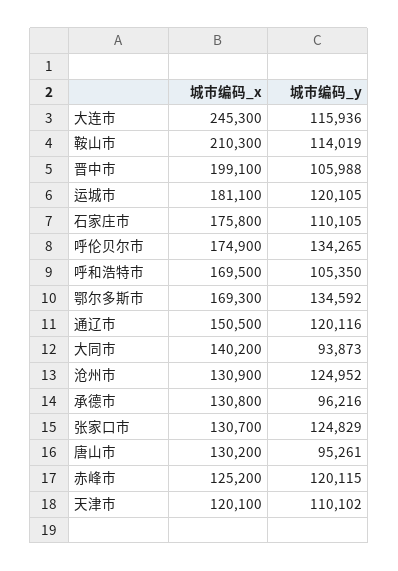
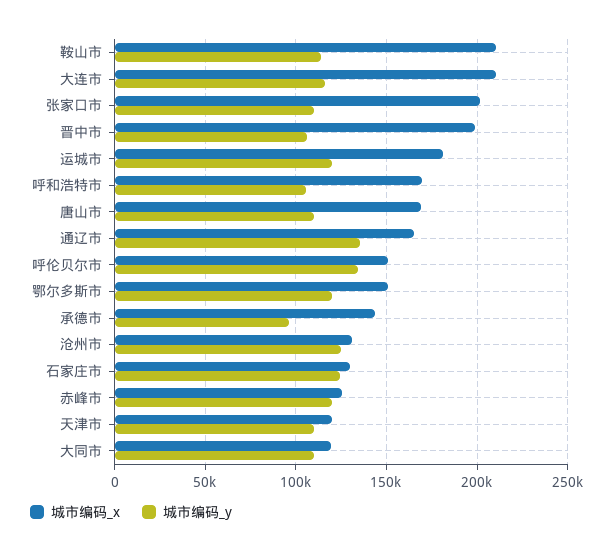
  {
    "城市编码_x": {
-     "大连市": 245300,
+     "大连市": 210000,
      "鞍山市": 210300,
      "晋中市": 199100,
      "运城市": 181100,
-     "石家庄市": 175800,
+     "石家庄市": 130000,
-     "呼伦贝尔市": 174900,
+     "呼伦贝尔市": 150000,
      "呼和浩特市": 169500,
-     "鄂尔多斯市": 169300,
+     "鄂尔多斯市": 150000,
-     "通辽市": 150500,
+     "通辽市": 165000,
-     "大同市": 140200,
+     "大同市": 120000,
      "沧州市": 130900,
-     "承德市": 130800,
+     "承德市": 145000,
-     "张家口市": 130700,
+     "张家口市": 200000,
-     "唐山市": 130200,
+     "唐山市": 170000,
      "赤峰市": 125200,
      "天津市": 120100
    },
    "城市编码_y": {
      "大连市": 115936,
      "鞍山市": 114019,
      "晋中市": 105988,
      "运城市": 120105,
-     "石家庄市": 110105,
+     "石家庄市": 125000,
      "呼伦贝尔市": 134265,
      "呼和浩特市": 105350,
-     "鄂尔多斯市": 134592,
+     "鄂尔多斯市": 120000,
-     "通辽市": 120116,
+     "通辽市": 135000,
-     "大同市": 93873,
+     "大同市": 110000,
      "沧州市": 124952,
      "承德市": 96216,
-     "张家口市": 124829,
+     "张家口市": 110000,
-     "唐山市": 95261,
+     "唐山市": 110000,
      "赤峰市": 120115,
      "天津市": 110102
    }
  }

